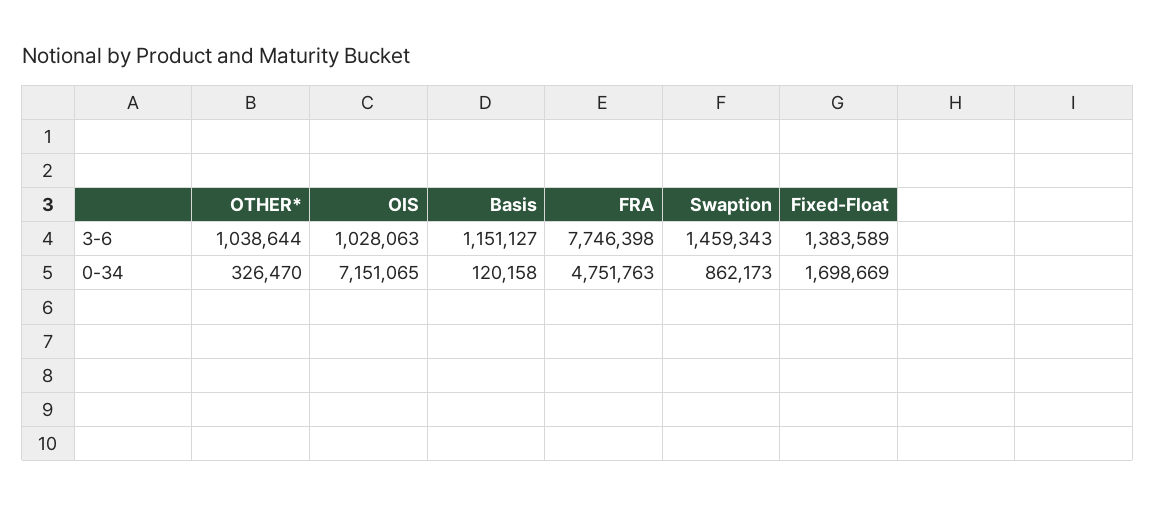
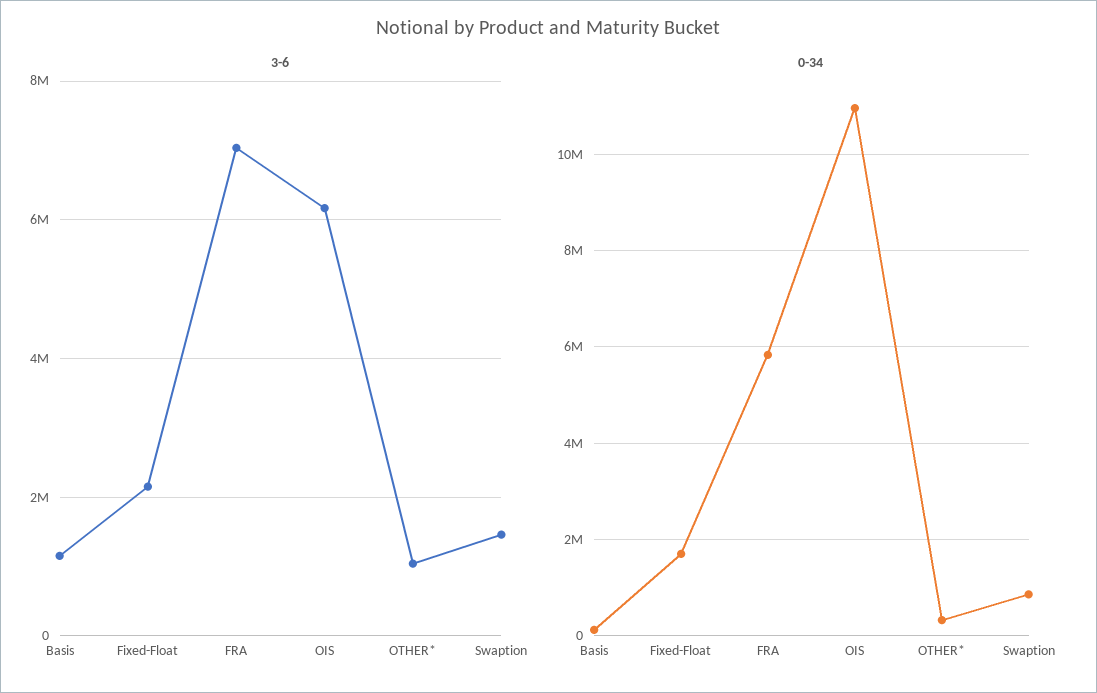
  {
    "3-6": {
      "OTHER*": 1038644,
-     "OIS": 1028063,
+     "OIS": 6200000,
      "Basis": 1151127,
-     "FRA": 7746398,
+     "FRA": 7000000,
      "Swaption": 1459343,
-     "Fixed-Float": 1383589
+     "Fixed-Float": 2200000
    },
    "0-34": {
      "OTHER*": 326470,
-     "OIS": 7151065,
+     "OIS": 11000000,
      "Basis": 120158,
-     "FRA": 4751763,
+     "FRA": 5800000,
      "Swaption": 862173,
      "Fixed-Float": 1698669
    }
  }

